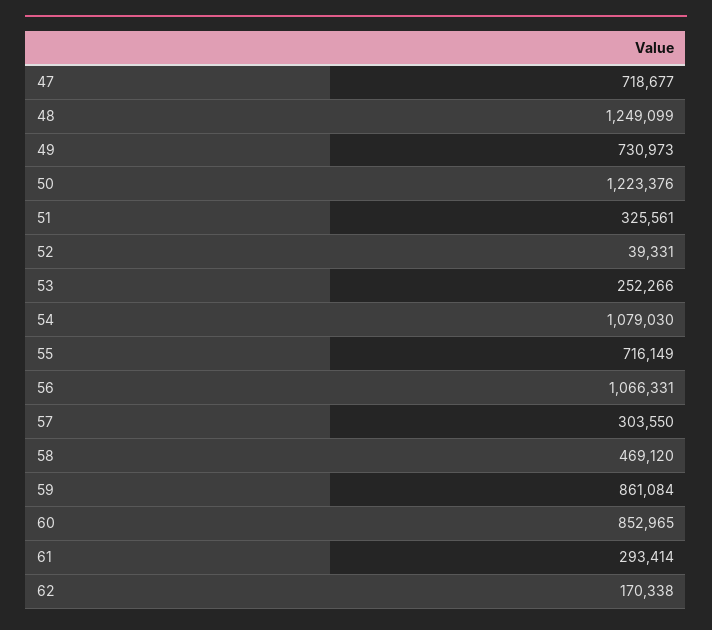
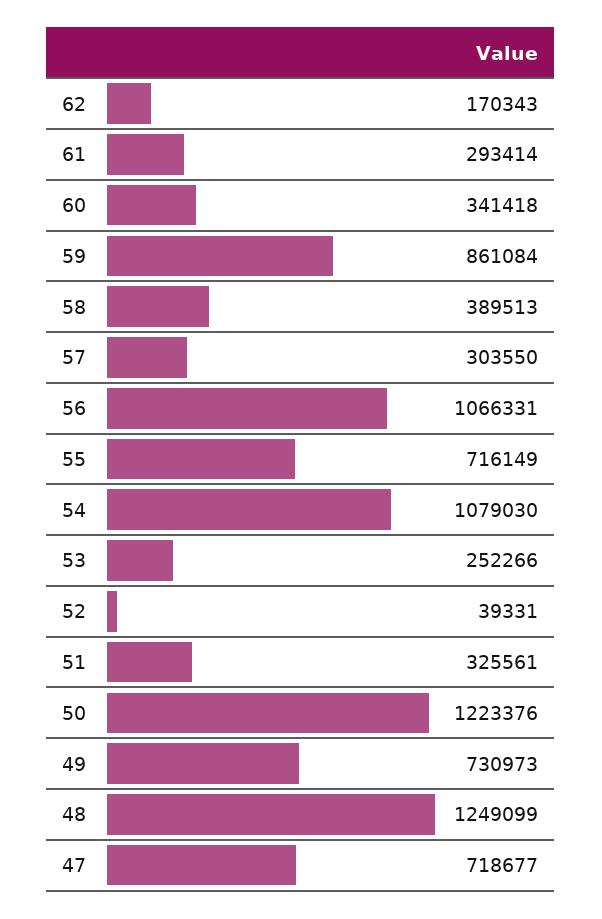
  {
    "47": 718677,
    "48": 1249099,
    "49": 730973,
    "50": 1223376,
    "51": 325561,
    "52": 39331,
    "53": 252266,
    "54": 1079030,
    "55": 716149,
    "56": 1066331,
    "57": 303550,
-   "58": 469120,
+   "58": 389513,
    "59": 861084,
-   "60": 852965,
+   "60": 341418,
    "61": 293414,
-   "62": 170338
+   "62": 170343
  }

